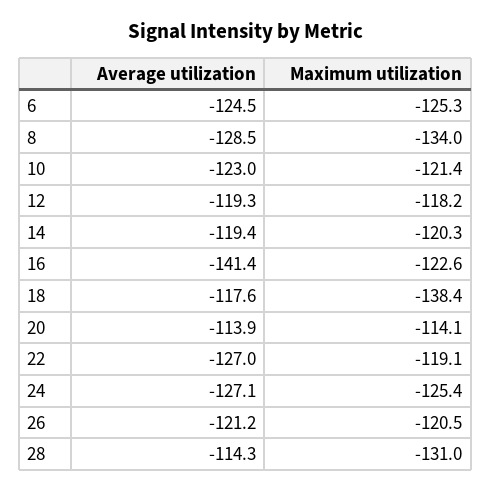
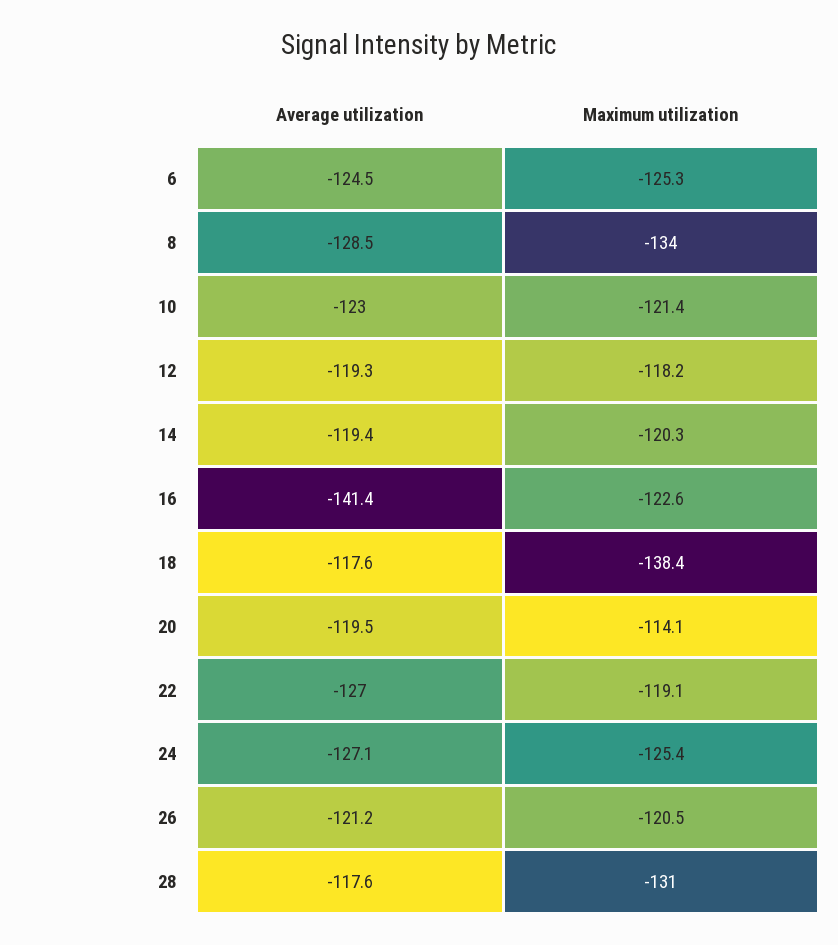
  {
    "Average utilization": {
      "6": -124.5,
      "8": -128.5,
      "10": -123,
      "12": -119.3,
      "14": -119.4,
      "16": -141.4,
      "18": -117.6,
-     "20": -113.9,
+     "20": -119.5,
      "22": -127,
      "24": -127.1,
      "26": -121.2,
-     "28": -114.3
+     "28": -117.6
    },
    "Maximum utilization": {
      "6": -125.3,
      "8": -134,
      "10": -121.4,
      "12": -118.2,
      "14": -120.3,
      "16": -122.6,
      "18": -138.4,
      "20": -114.1,
      "22": -119.1,
      "24": -125.4,
      "26": -120.5,
      "28": -131
    }
  }

